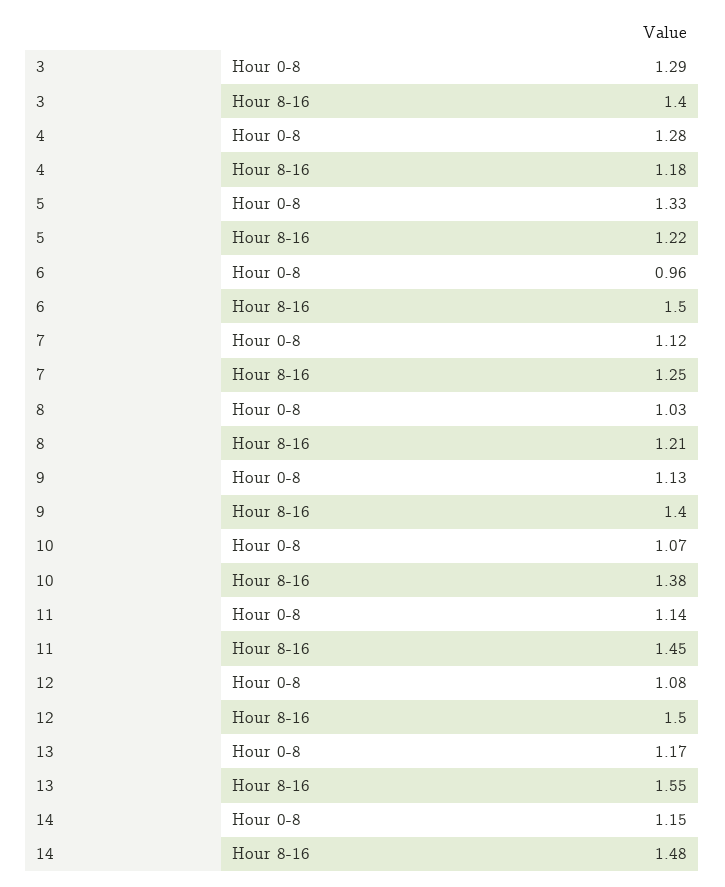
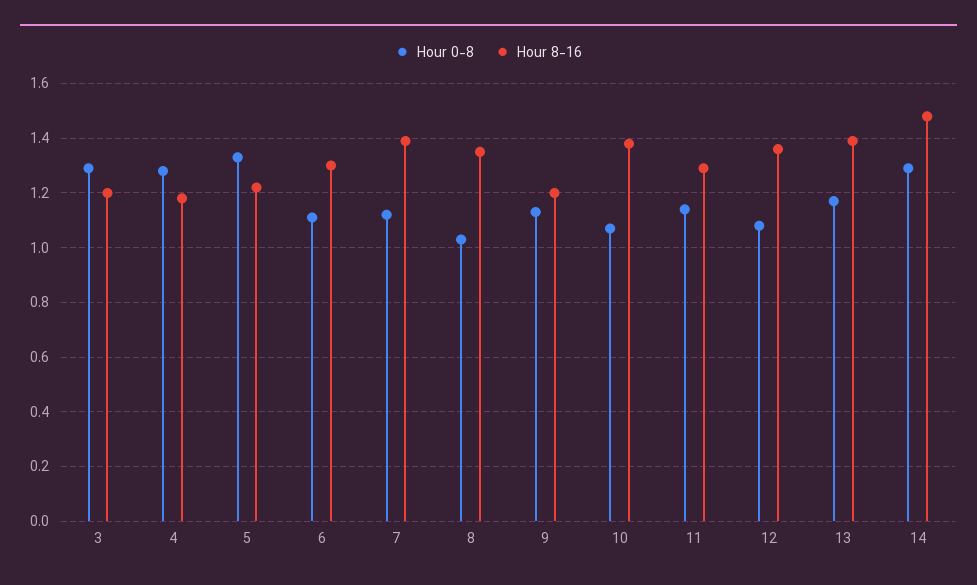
  {
    "Hour 0-8": {
      "3": 1.29,
      "4": 1.28,
      "5": 1.33,
-     "6": 0.96,
+     "6": 1.1,
      "7": 1.12,
      "8": 1.03,
      "9": 1.13,
      "10": 1.07,
      "11": 1.14,
      "12": 1.08,
      "13": 1.17,
-     "14": 1.15
+     "14": 1.3
    },
    "Hour 8-16": {
-     "3": 1.4,
+     "3": 1.2,
      "4": 1.18,
      "5": 1.22,
-     "6": 1.5,
+     "6": 1.3,
-     "7": 1.25,
+     "7": 1.4,
-     "8": 1.21,
+     "8": 1.35,
-     "9": 1.4,
+     "9": 1.2,
      "10": 1.38,
-     "11": 1.45,
+     "11": 1.3,
-     "12": 1.5,
+     "12": 1.35,
-     "13": 1.55,
+     "13": 1.4,
      "14": 1.48
    }
  }

